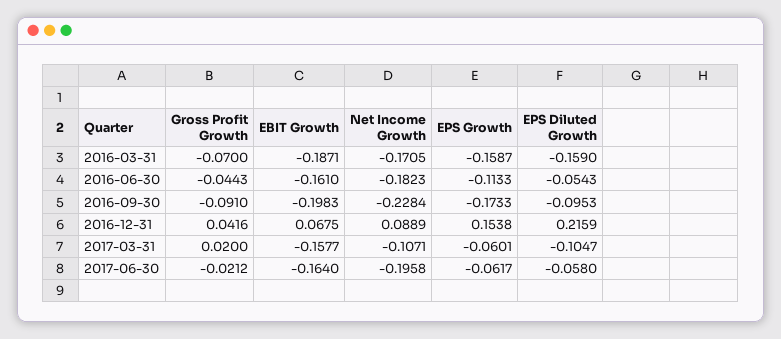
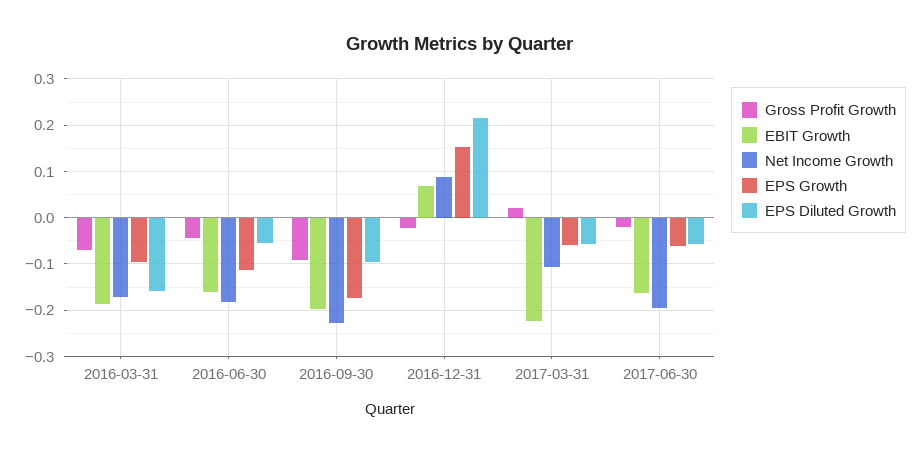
  {
    "Gross Profit Growth": {
      "2016-03-31": -0.07,
      "2016-06-30": -0.0443,
      "2016-09-30": -0.091,
-     "2016-12-31": 0.0416,
+     "2016-12-31": -0.02,
      "2017-03-31": 0.02,
      "2017-06-30": -0.0212
    },
    "EBIT Growth": {
      "2016-03-31": -0.1871,
      "2016-06-30": -0.161,
      "2016-09-30": -0.1983,
      "2016-12-31": 0.0675,
-     "2017-03-31": -0.1577,
+     "2017-03-31": -0.22,
      "2017-06-30": -0.164
    },
    "Net Income Growth": {
      "2016-03-31": -0.1705,
      "2016-06-30": -0.1823,
      "2016-09-30": -0.2284,
      "2016-12-31": 0.0889,
      "2017-03-31": -0.1071,
      "2017-06-30": -0.1958
    },
    "EPS Growth": {
-     "2016-03-31": -0.1587,
+     "2016-03-31": -0.1,
      "2016-06-30": -0.1133,
      "2016-09-30": -0.1733,
      "2016-12-31": 0.1538,
      "2017-03-31": -0.0601,
      "2017-06-30": -0.0617
    },
    "EPS Diluted Growth": {
      "2016-03-31": -0.159,
      "2016-06-30": -0.0543,
      "2016-09-30": -0.0953,
      "2016-12-31": 0.2159,
-     "2017-03-31": -0.1047,
+     "2017-03-31": -0.06,
      "2017-06-30": -0.058
    }
  }

